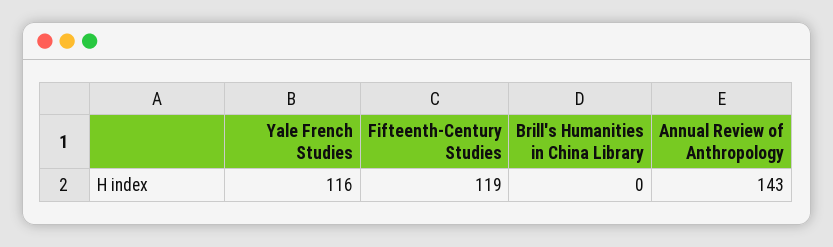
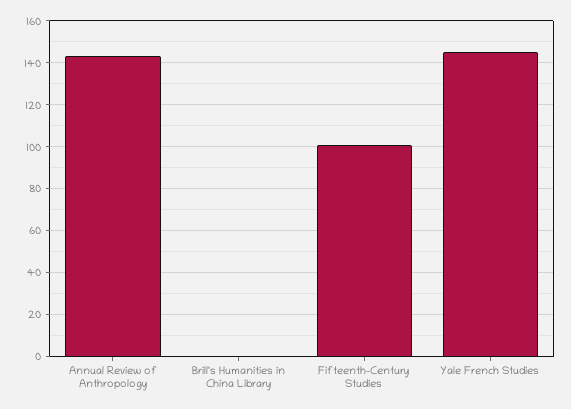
  {
-   "Yale French Studies": 116,
+   "Yale French Studies": 145,
-   "Fifteenth-Century Studies": 119,
+   "Fifteenth-Century Studies": 100,
    "Brill's Humanities in China Library": 0,
    "Annual Review of Anthropology": 143
  }

